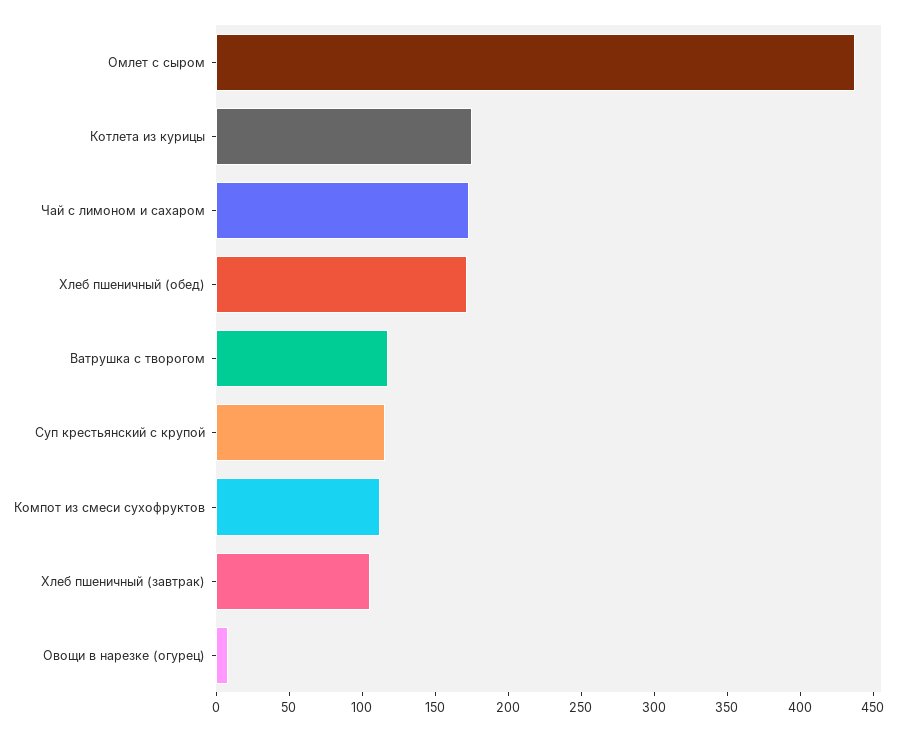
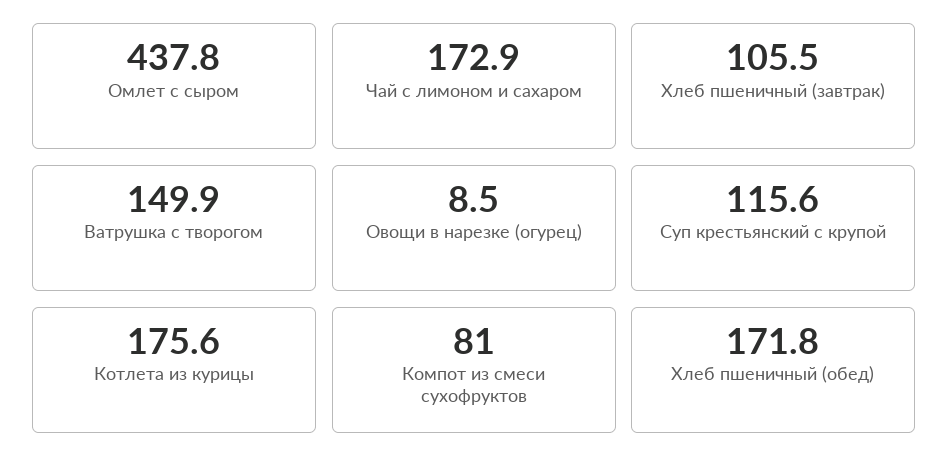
  {
    "Омлет с сыром": 437.8,
    "Котлета из курицы": 175.6,
    "Чай с лимоном и сахаром": 172.9,
    "Хлеб пшеничный (обед)": 171.8,
-   "Ватрушка с творогом": 120,
+   "Ватрушка с творогом": 149.9,
    "Суп крестьянский с крупой": 115.6,
-   "Компот из смеси сухофруктов": 110,
+   "Компот из смеси сухофруктов": 81,
    "Хлеб пшеничный (завтрак)": 105.5,
    "Овощи в нарезке (огурец)": 8.5
  }

